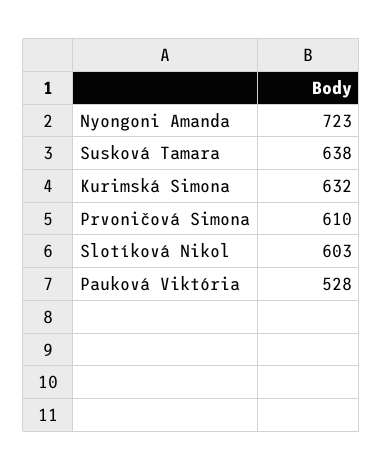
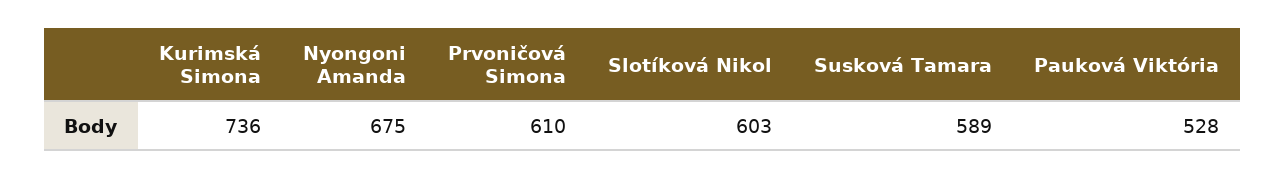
  {
-   "Nyongoni Amanda": 723,
+   "Nyongoni Amanda": 675,
-   "Susková Tamara": 638,
+   "Susková Tamara": 589,
-   "Kurimská Simona": 632,
+   "Kurimská Simona": 736,
    "Prvoničová Simona": 610,
    "Slotíková Nikol": 603,
    "Pauková Viktória": 528
  }

